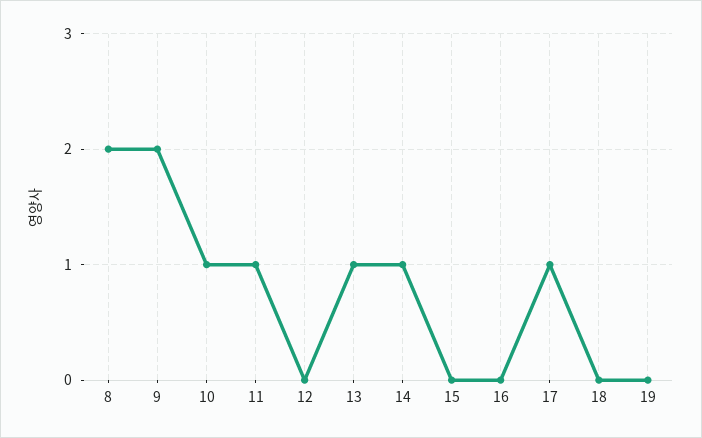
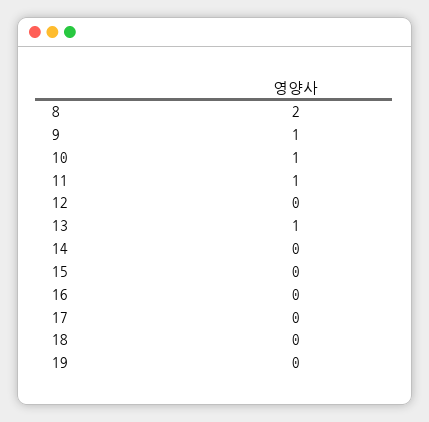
  {
    "8": 2,
-   "9": 2,
+   "9": 1,
    "10": 1,
    "11": 1,
    "12": 0,
    "13": 1,
-   "14": 1,
+   "14": 0,
    "15": 0,
    "16": 0,
-   "17": 1,
+   "17": 0,
    "18": 0,
    "19": 0
  }

